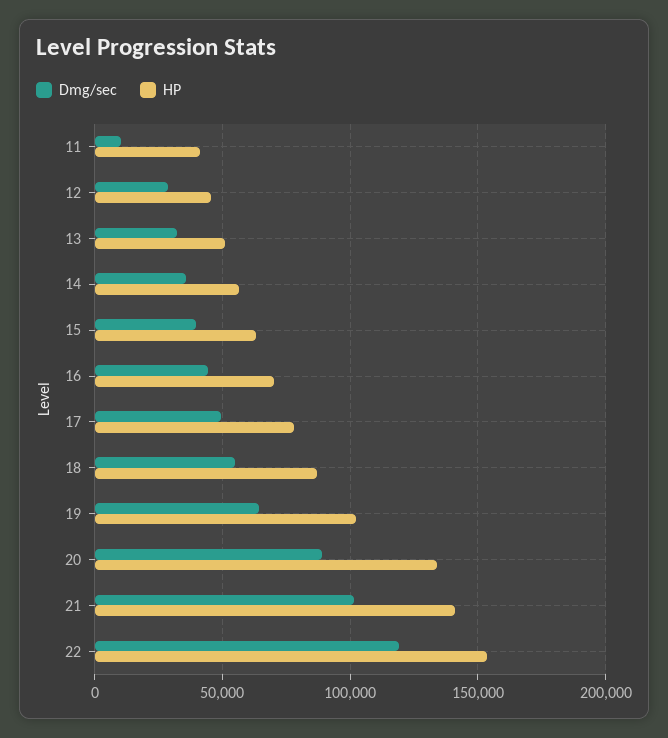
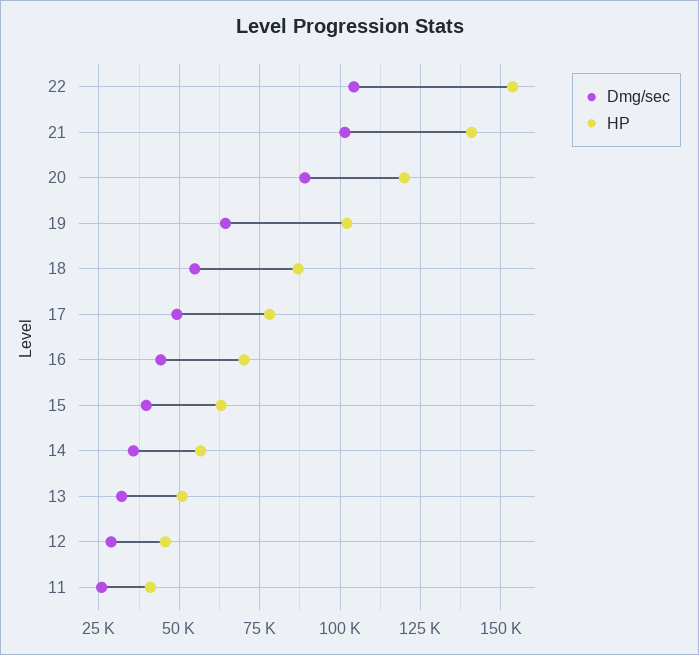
  {
    "Dmg/sec": {
-     "11": 10000,
+     "11": 25000,
      "12": 30000,
      "13": 32500,
      "14": 35000,
      "15": 40000,
      "16": 45000,
      "17": 50000,
      "18": 55000,
      "19": 65000,
      "20": 90000,
      "21": 102500,
-     "22": 120000
+     "22": 105000
    },
    "HP": {
      "11": 40000,
      "12": 45000,
      "13": 50000,
      "14": 57500,
      "15": 62500,
      "16": 70000,
      "17": 77500,
      "18": 87500,
      "19": 102500,
-     "20": 135000,
+     "20": 120000,
      "21": 140000,
      "22": 152500
    }
  }

